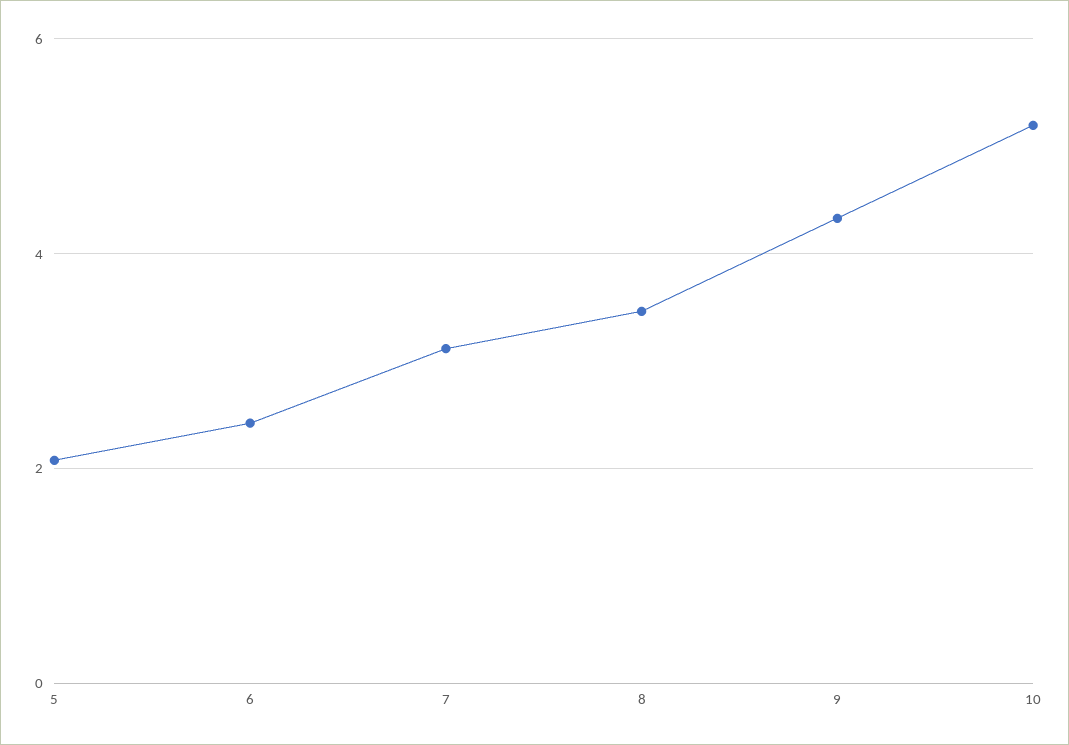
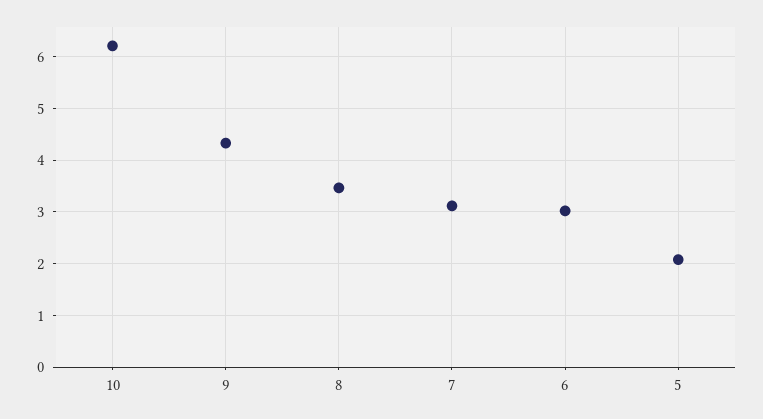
  {
    "5": 2,
-   "6": 2.4,
+   "6": 3,
    "7": 3.2,
    "8": 3.4,
    "9": 4.4,
-   "10": 5.2
+   "10": 6.2
  }

